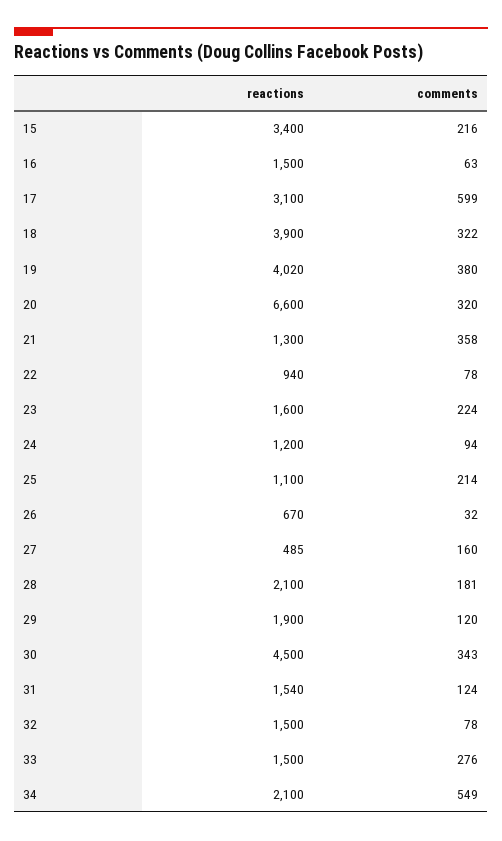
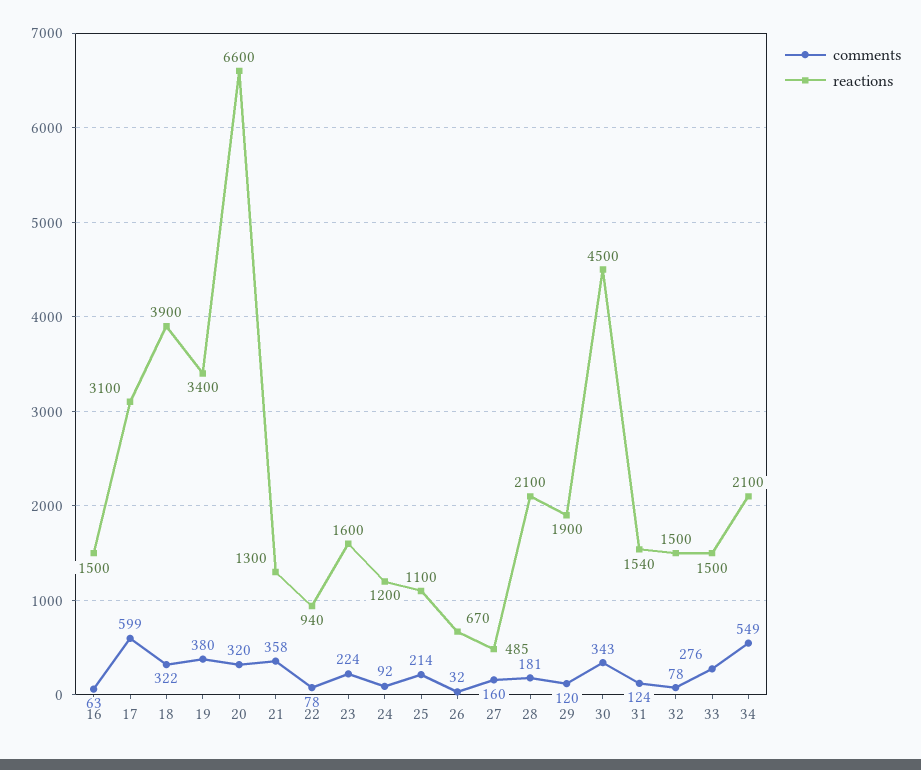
  {
    "reactions": {
-     "15": 3400,
      "16": 1500,
      "17": 3100,
      "18": 3900,
-     "19": 4020,
+     "19": 3400,
      "20": 6600,
      "21": 1300,
      "22": 940,
      "23": 1600,
      "24": 1200,
      "25": 1100,
      "26": 670,
      "27": 485,
      "28": 2100,
      "29": 1900,
      "30": 4500,
      "31": 1540,
      "32": 1500,
      "33": 1500,
      "34": 2100
    },
    "comments": {
-     "15": 216,
      "16": 63,
      "17": 599,
      "18": 322,
      "19": 380,
      "20": 320,
      "21": 358,
      "22": 78,
      "23": 224,
-     "24": 94,
+     "24": 92,
      "25": 214,
      "26": 32,
      "27": 160,
      "28": 181,
      "29": 120,
      "30": 343,
      "31": 124,
      "32": 78,
      "33": 276,
      "34": 549
    }
  }

